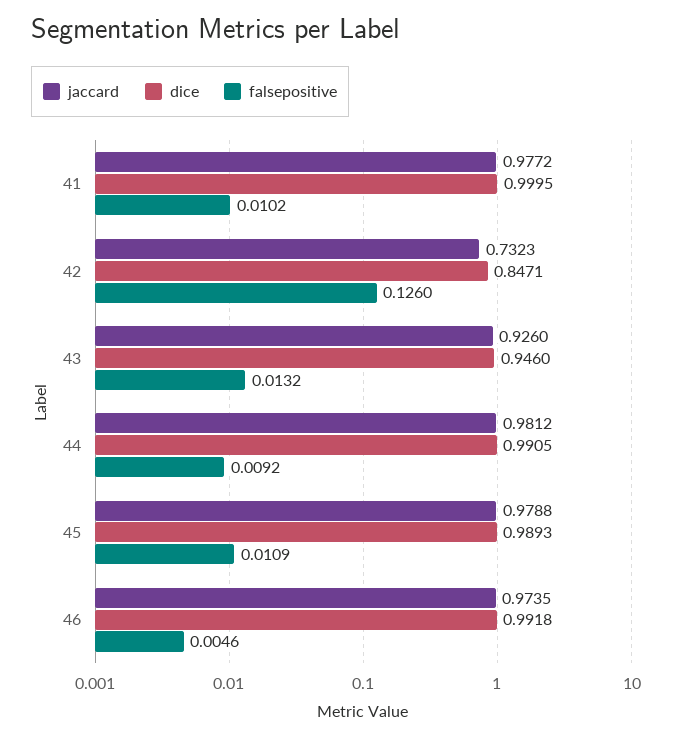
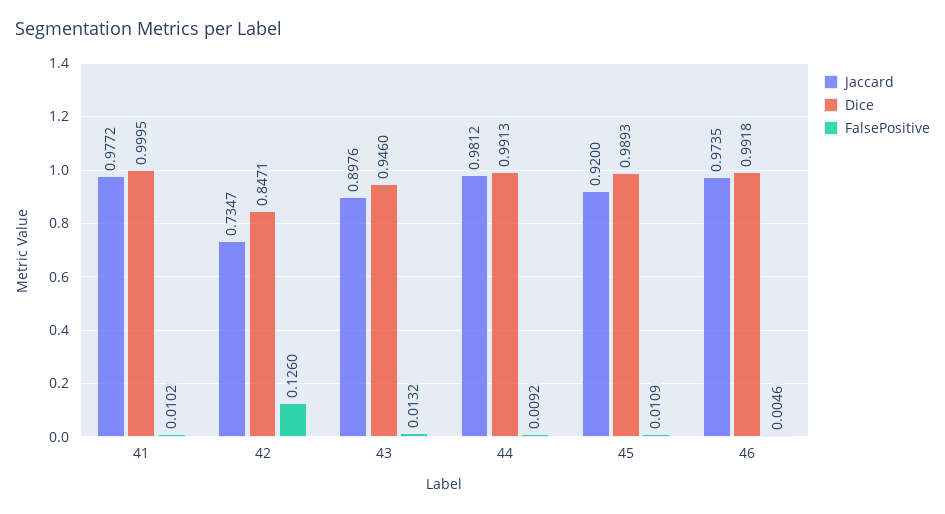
  {
    "jaccard": {
      "41": 0.9772,
-     "42": 0.7323,
+     "42": 0.7347,
-     "43": 0.926,
+     "43": 0.8976,
      "44": 0.9812,
-     "45": 0.9788,
+     "45": 0.92,
      "46": 0.9735
    },
    "dice": {
      "41": 0.9995,
      "42": 0.8471,
      "43": 0.946,
-     "44": 0.9905,
+     "44": 0.9913,
      "45": 0.9893,
      "46": 0.9918
    },
    "falsepositive": {
      "41": 0.0102,
      "42": 0.126,
      "43": 0.0132,
      "44": 0.0092,
      "45": 0.0109,
      "46": 0.0046
    }
  }

